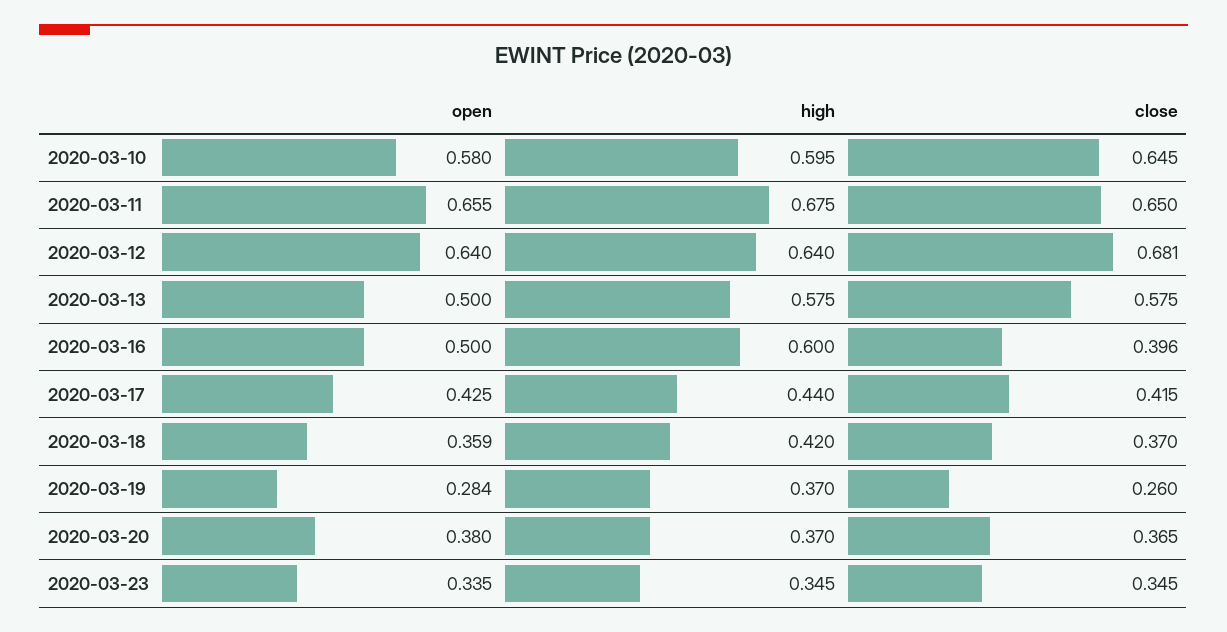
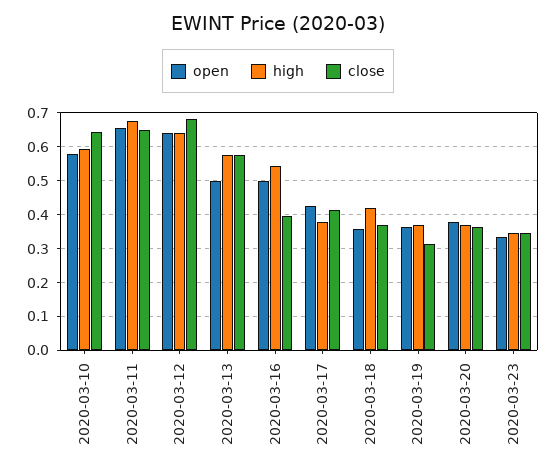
  {
    "open": {
      "2020-03-10": 0.58,
      "2020-03-11": 0.655,
      "2020-03-12": 0.64,
      "2020-03-13": 0.5,
      "2020-03-16": 0.5,
      "2020-03-17": 0.425,
      "2020-03-18": 0.359,
-     "2020-03-19": 0.284,
+     "2020-03-19": 0.36,
      "2020-03-20": 0.38,
      "2020-03-23": 0.335
    },
    "high": {
      "2020-03-10": 0.595,
      "2020-03-11": 0.675,
      "2020-03-12": 0.64,
      "2020-03-13": 0.575,
-     "2020-03-16": 0.6,
+     "2020-03-16": 0.54,
-     "2020-03-17": 0.44,
+     "2020-03-17": 0.38,
      "2020-03-18": 0.42,
      "2020-03-19": 0.37,
      "2020-03-20": 0.37,
      "2020-03-23": 0.345
    },
    "close": {
      "2020-03-10": 0.645,
      "2020-03-11": 0.65,
      "2020-03-12": 0.681,
      "2020-03-13": 0.575,
      "2020-03-16": 0.396,
      "2020-03-17": 0.415,
      "2020-03-18": 0.37,
-     "2020-03-19": 0.26,
+     "2020-03-19": 0.32,
      "2020-03-20": 0.365,
      "2020-03-23": 0.345
    }
  }

